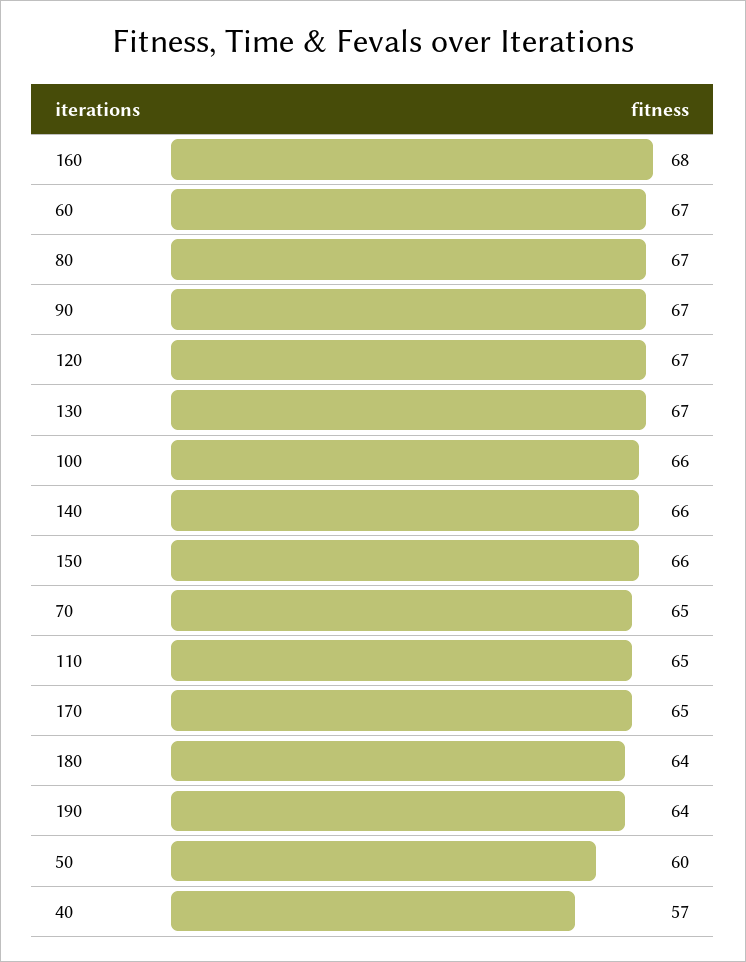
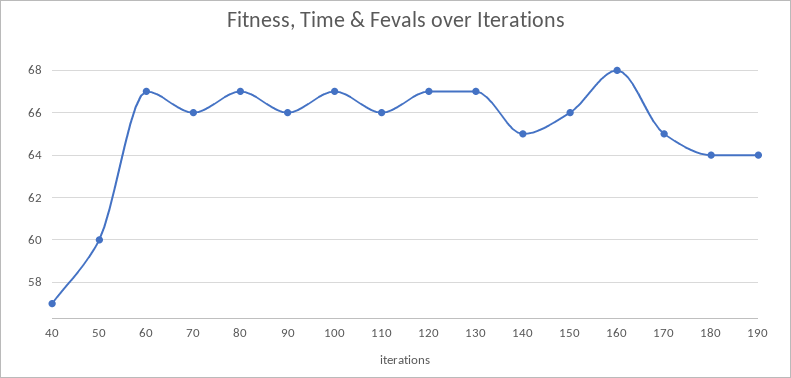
  {
    "160": 68,
    "60": 67,
    "80": 67,
-   "90": 67,
+   "90": 66,
    "120": 67,
    "130": 67,
-   "100": 66,
+   "100": 67,
-   "140": 66,
+   "140": 65,
    "150": 66,
-   "70": 65,
+   "70": 66,
-   "110": 65,
+   "110": 66,
    "170": 65,
    "180": 64,
    "190": 64,
    "50": 60,
    "40": 57
  }

